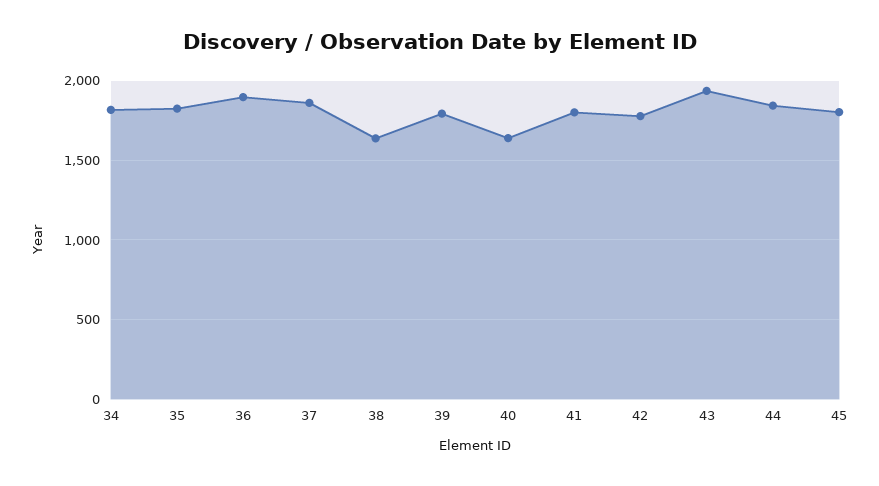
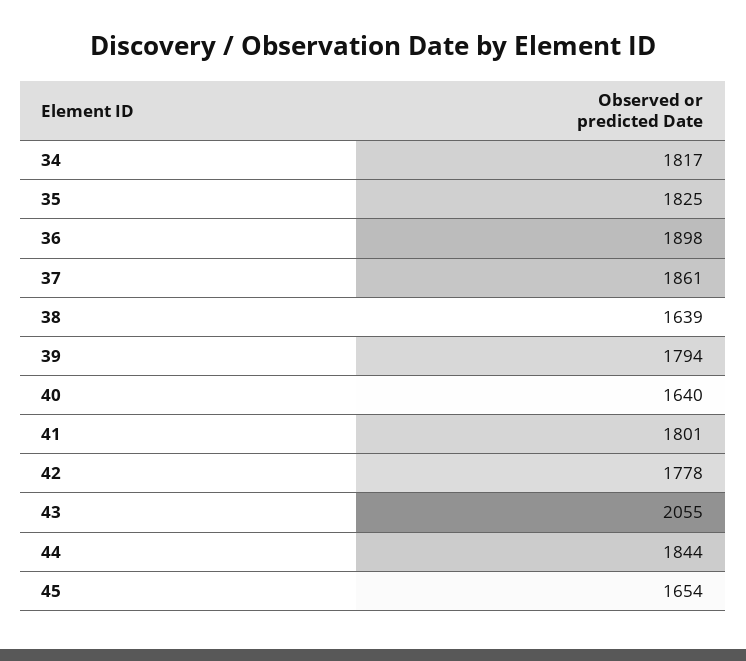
  {
    "34": 1817,
    "35": 1825,
    "36": 1898,
    "37": 1861,
    "38": 1639,
    "39": 1794,
    "40": 1640,
    "41": 1801,
    "42": 1778,
-   "43": 1950,
+   "43": 2055,
    "44": 1844,
-   "45": 1800
+   "45": 1654
  }

